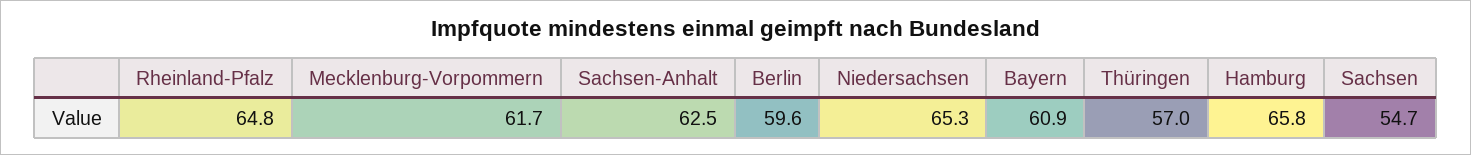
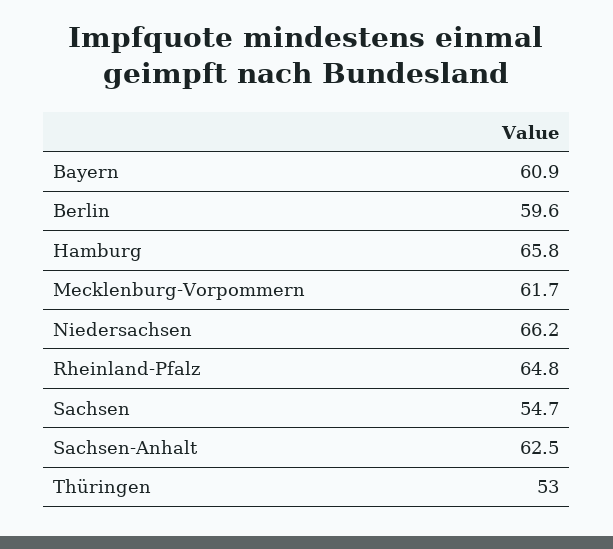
  {
    "Rheinland-Pfalz": 64.8,
    "Mecklenburg-Vorpommern": 61.7,
    "Sachsen-Anhalt": 62.5,
    "Berlin": 59.6,
-   "Niedersachsen": 65.3,
+   "Niedersachsen": 66.2,
    "Bayern": 60.9,
-   "Thüringen": 57,
+   "Thüringen": 53,
    "Hamburg": 65.8,
    "Sachsen": 54.7
  }

